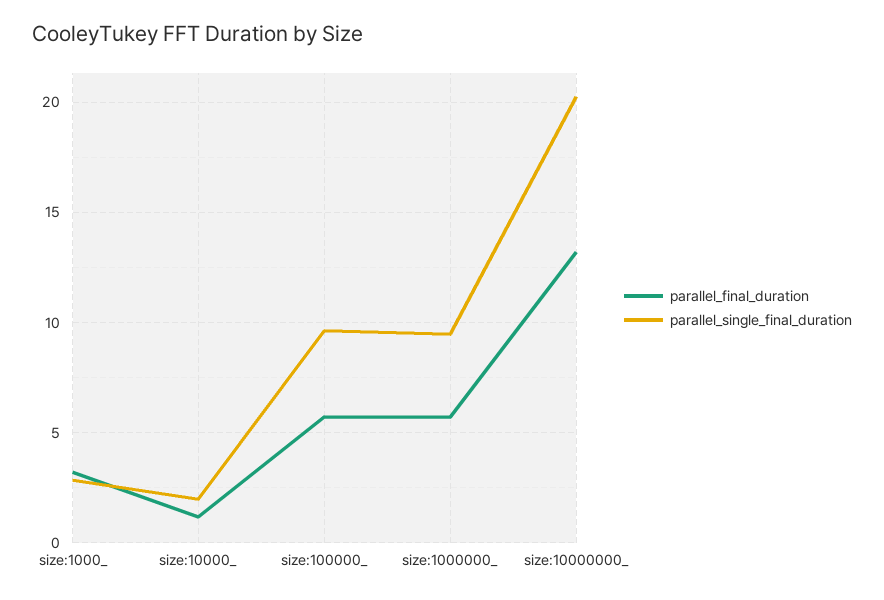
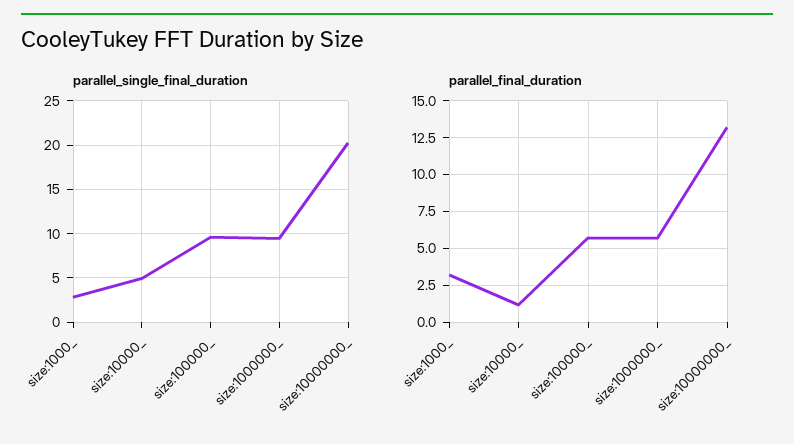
  {
    "parallel_final_duration": {
      "size:1000_": 3,
      "size:10000_": 1,
      "size:100000_": 5.5,
      "size:1000000_": 5.5,
      "size:10000000_": 13
    },
    "parallel_single_final_duration": {
      "size:1000_": 3,
-     "size:10000_": 2,
+     "size:10000_": 5,
      "size:100000_": 9.5,
      "size:1000000_": 9.5,
      "size:10000000_": 20
    }
  }

